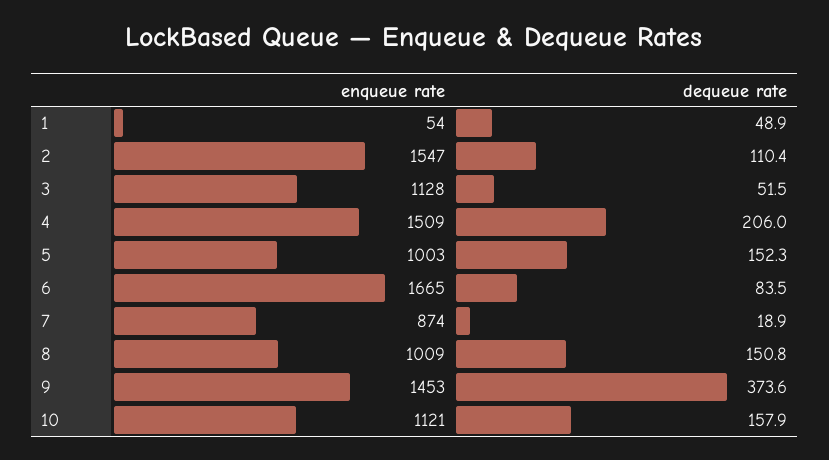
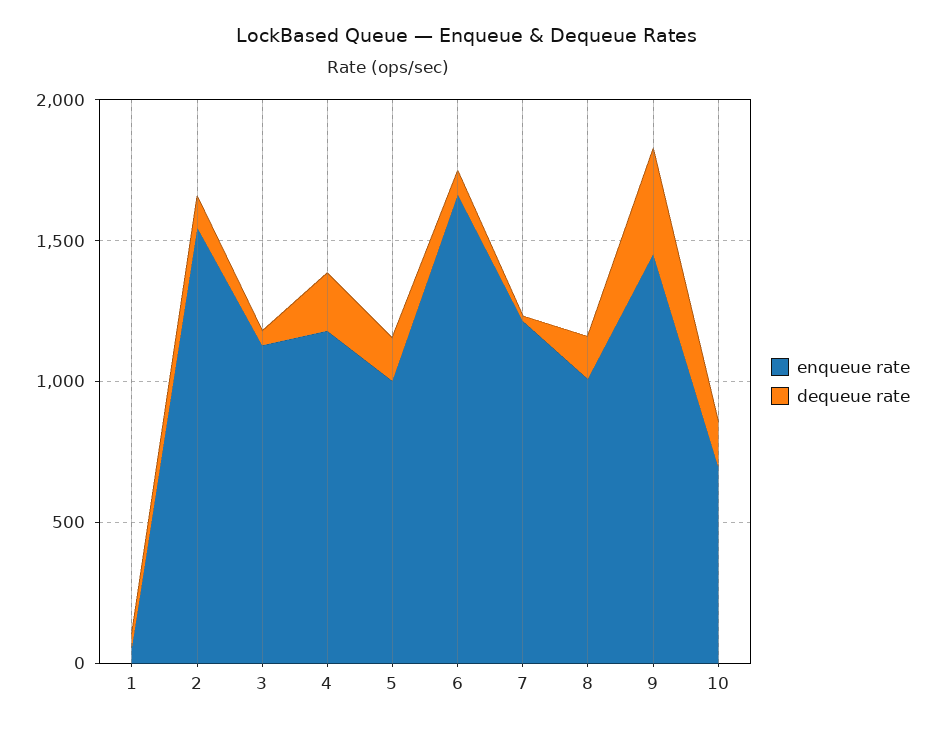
  {
    "enqueue rate": {
      "1": 54,
      "2": 1547,
      "3": 1128,
-     "4": 1509,
+     "4": 1200,
      "5": 1003,
      "6": 1665,
-     "7": 874,
+     "7": 1200,
      "8": 1009,
      "9": 1453,
-     "10": 1121
+     "10": 700
    },
    "dequeue rate": {
      "1": 48.9,
      "2": 110.4,
      "3": 51.5,
      "4": 206,
      "5": 152.3,
      "6": 83.5,
      "7": 18.9,
      "8": 150.8,
      "9": 373.6,
      "10": 157.9
    }
  }

